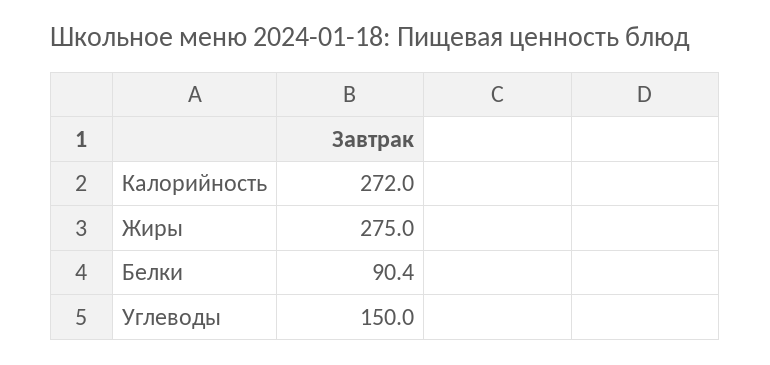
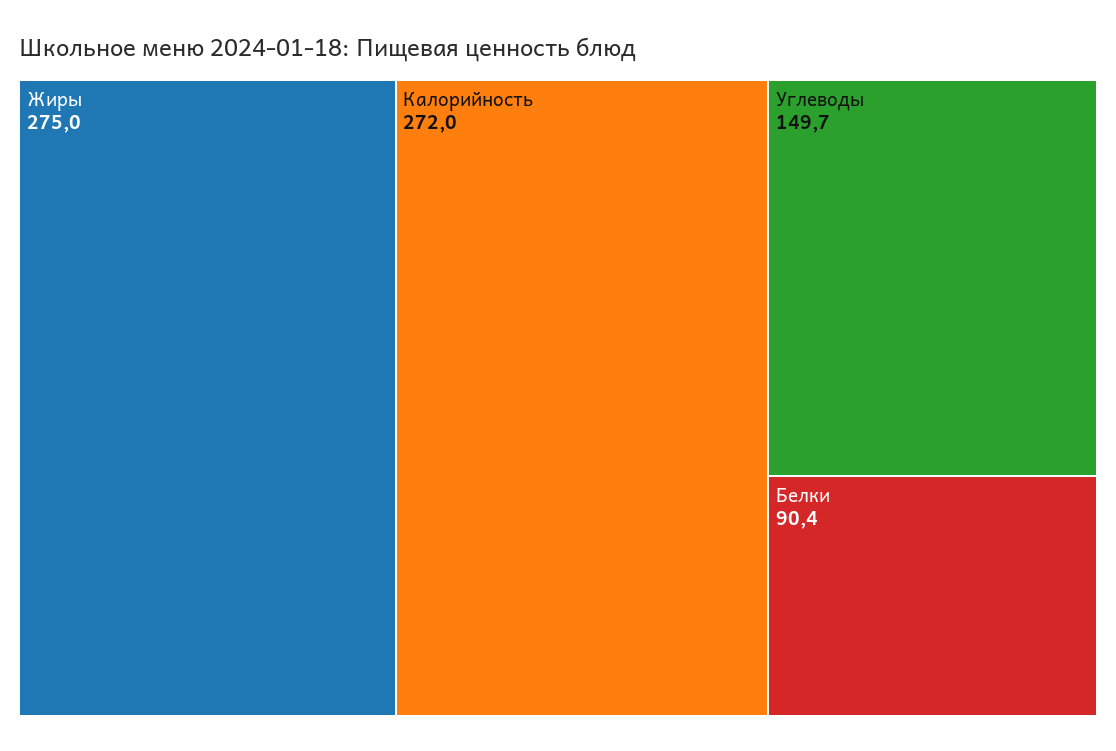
  {
    "Калорийность": 272,
    "Жиры": 275,
    "Белки": 90.4,
-   "Углеводы": 150
+   "Углеводы": 149.7
  }

